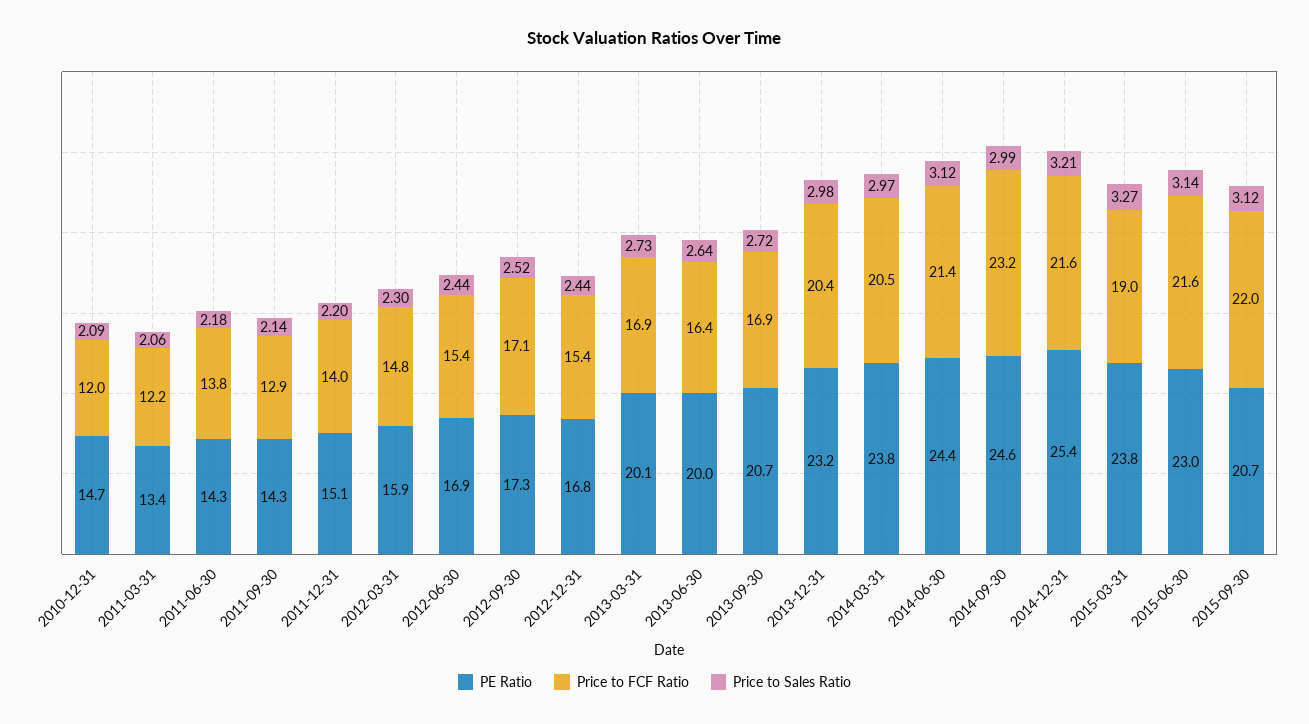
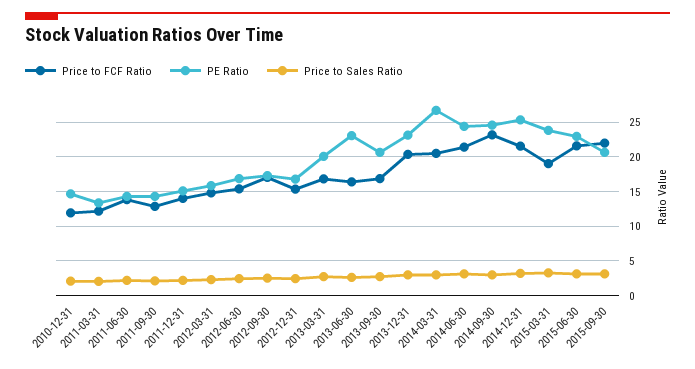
  {
    "PE Ratio": {
      "2010-12-31": 14.7,
      "2011-03-31": 13.4,
      "2011-06-30": 14.3,
      "2011-09-30": 14.3,
      "2011-12-31": 15.1,
      "2012-03-31": 15.9,
      "2012-06-30": 16.9,
      "2012-09-30": 17.3,
      "2012-12-31": 16.8,
      "2013-03-31": 20.1,
-     "2013-06-30": 20,
+     "2013-06-30": 23,
      "2013-09-30": 20.7,
      "2013-12-31": 23.2,
-     "2014-03-31": 23.8,
+     "2014-03-31": 27,
      "2014-06-30": 24.4,
      "2014-09-30": 24.6,
      "2014-12-31": 25.4,
      "2015-03-31": 23.8,
      "2015-06-30": 23,
      "2015-09-30": 20.7
    },
    "Price to FCF Ratio": {
      "2010-12-31": 12,
      "2011-03-31": 12.2,
      "2011-06-30": 13.8,
      "2011-09-30": 12.9,
      "2011-12-31": 14,
      "2012-03-31": 14.8,
      "2012-06-30": 15.4,
      "2012-09-30": 17.1,
      "2012-12-31": 15.4,
      "2013-03-31": 16.9,
      "2013-06-30": 16.4,
      "2013-09-30": 16.9,
      "2013-12-31": 20.4,
      "2014-03-31": 20.5,
      "2014-06-30": 21.4,
      "2014-09-30": 23.2,
      "2014-12-31": 21.6,
      "2015-03-31": 19,
      "2015-06-30": 21.6,
      "2015-09-30": 22
    },
    "Price to Sales Ratio": {
      "2010-12-31": 2.09,
      "2011-03-31": 2.06,
      "2011-06-30": 2.18,
      "2011-09-30": 2.14,
      "2011-12-31": 2.2,
      "2012-03-31": 2.3,
      "2012-06-30": 2.44,
      "2012-09-30": 2.52,
      "2012-12-31": 2.44,
      "2013-03-31": 2.73,
      "2013-06-30": 2.64,
      "2013-09-30": 2.72,
      "2013-12-31": 2.98,
      "2014-03-31": 2.97,
      "2014-06-30": 3.12,
      "2014-09-30": 2.99,
      "2014-12-31": 3.21,
      "2015-03-31": 3.27,
      "2015-06-30": 3.14,
      "2015-09-30": 3.12
    }
  }

